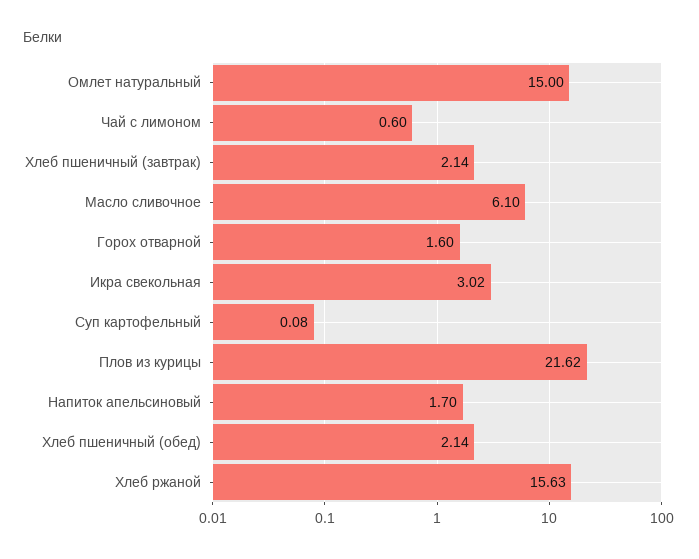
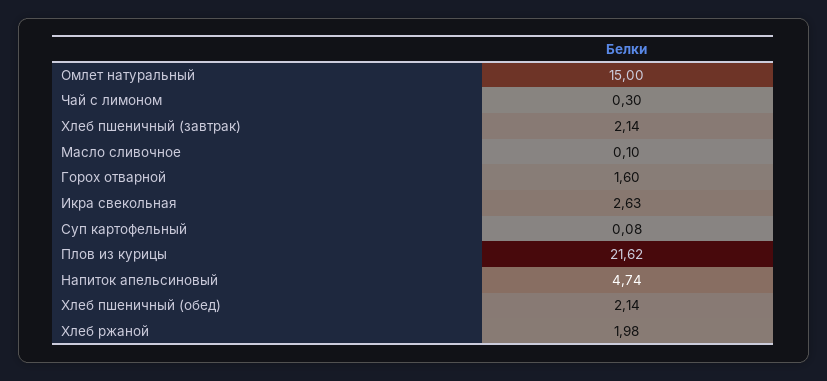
  {
    "Омлет натуральный": 15,
-   "Чай с лимоном": 0.6,
+   "Чай с лимоном": 0.3,
    "Хлеб пшеничный (завтрак)": 2.14,
-   "Масло сливочное": 6.1,
+   "Масло сливочное": 0.1,
    "Горох отварной": 1.6,
-   "Икра свекольная": 3.02,
+   "Икра свекольная": 2.63,
    "Суп картофельный": 0.08,
    "Плов из курицы": 21.62,
-   "Напиток апельсиновый": 1.7,
+   "Напиток апельсиновый": 4.74,
    "Хлеб пшеничный (обед)": 2.14,
-   "Хлеб ржаной": 15.63
+   "Хлеб ржаной": 1.98
  }

